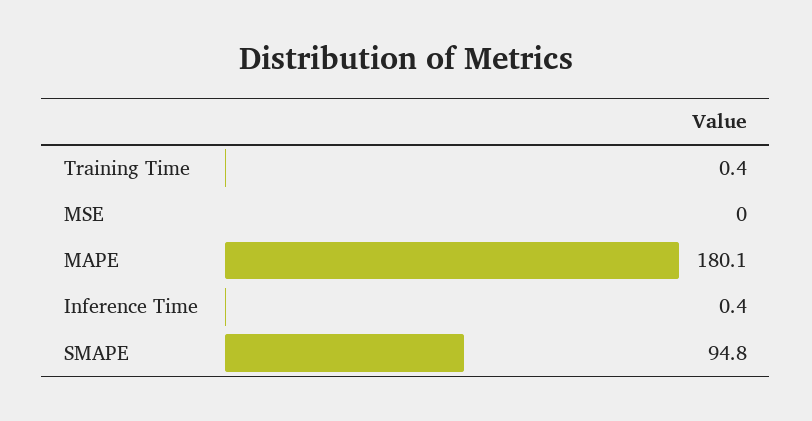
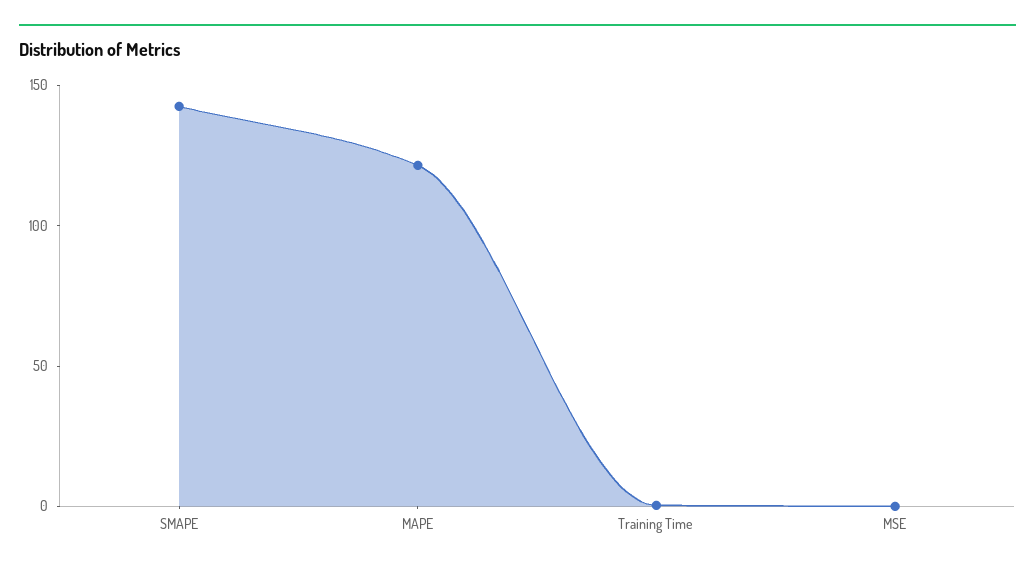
  {
    "Training Time": 0.4,
    "MSE": 0,
-   "MAPE": 180.1,
+   "MAPE": 120,
-   "Inference Time": 0.4,
-   "SMAPE": 94.8
+   "SMAPE": 140
  }

